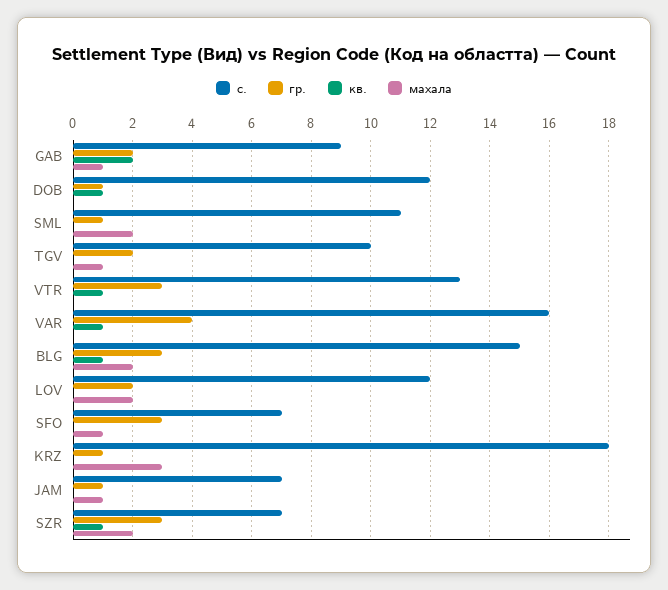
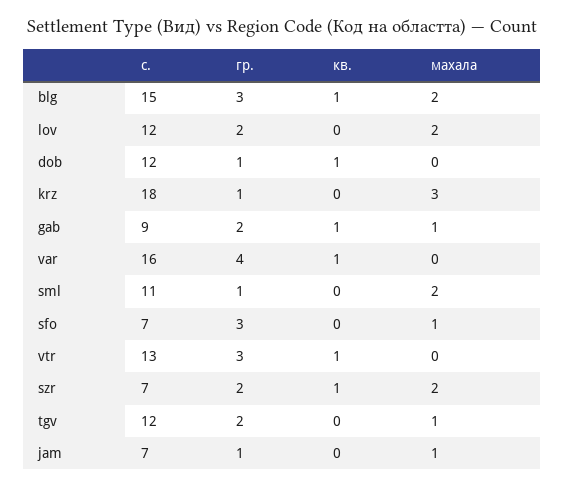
  {
    "с.": {
      "GAB": 9,
      "DOB": 12,
      "SML": 11,
-     "TGV": 10,
+     "TGV": 12,
      "VTR": 13,
      "VAR": 16,
      "BLG": 15,
      "LOV": 12,
      "SFO": 7,
      "KRZ": 18,
      "JAM": 7,
      "SZR": 7
    },
    "гр.": {
      "GAB": 2,
      "DOB": 1,
      "SML": 1,
      "TGV": 2,
      "VTR": 3,
      "VAR": 4,
      "BLG": 3,
      "LOV": 2,
      "SFO": 3,
      "KRZ": 1,
      "JAM": 1,
-     "SZR": 3
+     "SZR": 2
    },
    "кв.": {
-     "GAB": 2,
+     "GAB": 1,
      "DOB": 1,
      "SML": 0,
      "TGV": 0,
      "VTR": 1,
      "VAR": 1,
      "BLG": 1,
      "LOV": 0,
      "SFO": 0,
      "KRZ": 0,
      "JAM": 0,
      "SZR": 1
    },
    "махала": {
      "GAB": 1,
      "DOB": 0,
      "SML": 2,
      "TGV": 1,
      "VTR": 0,
      "VAR": 0,
      "BLG": 2,
      "LOV": 2,
      "SFO": 1,
      "KRZ": 3,
      "JAM": 1,
      "SZR": 2
    }
  }

